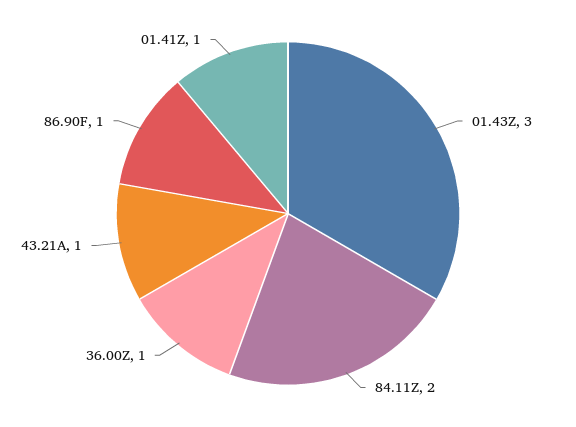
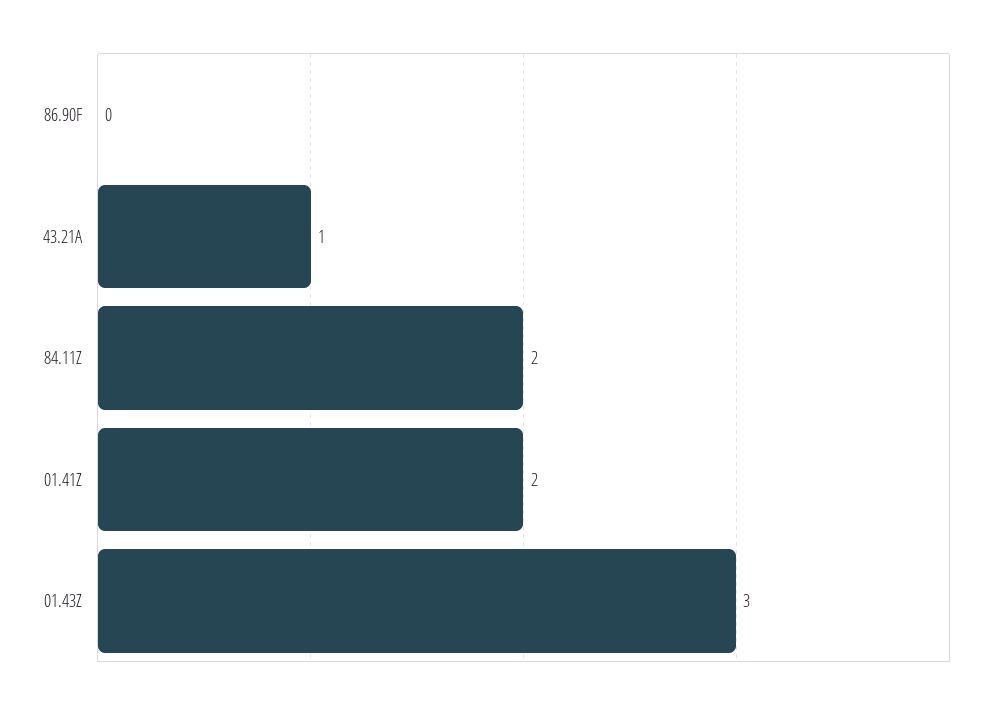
  {
    "01.43Z": 3,
    "84.11Z": 2,
-   "36.00Z": 1,
    "43.21A": 1,
-   "86.90F": 1,
+   "86.90F": 0,
-   "01.41Z": 1
+   "01.41Z": 2
  }

